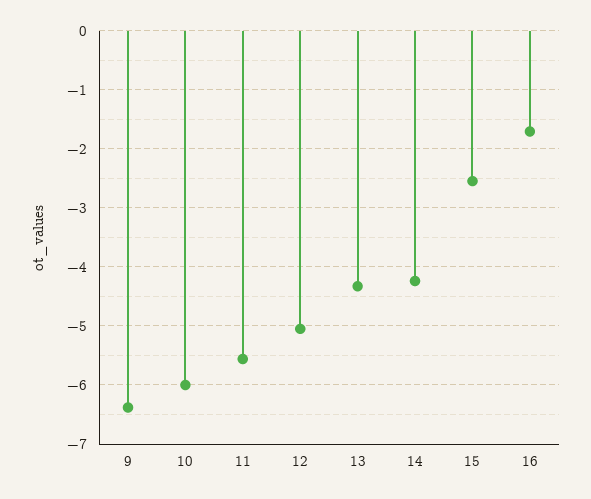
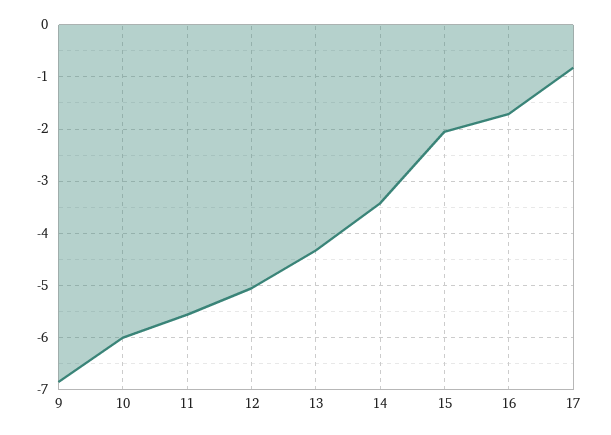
  {
-   "9": -6.4,
+   "9": -6.8,
    "10": -6,
    "11": -5.6,
    "12": -5,
    "13": -4.4,
-   "14": -4.2,
+   "14": -3.4,
-   "15": -2.6,
+   "15": -2,
-   "16": -1.8
+   "16": -1.8,
+   "17": -0.8
  }

